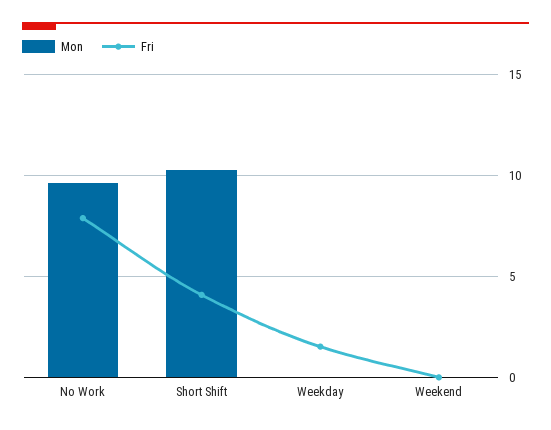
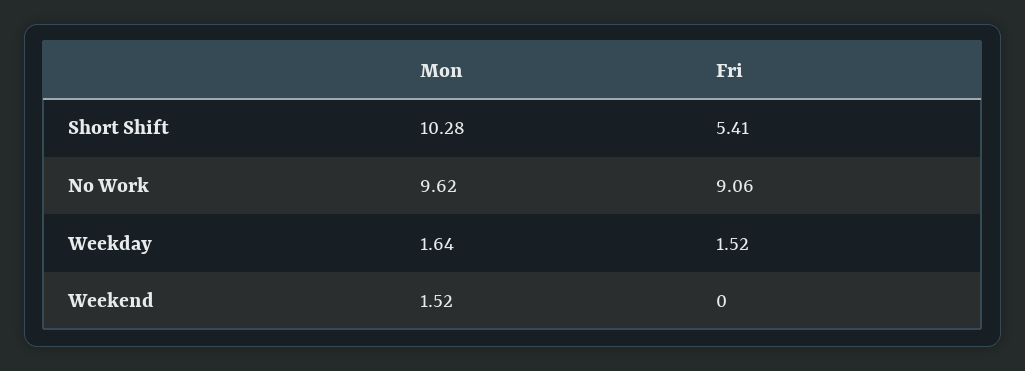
  {
    "Mon": {
      "No Work": 9.62,
      "Short Shift": 10.28,
-     "Weekday": 0,
+     "Weekday": 1.64,
-     "Weekend": 0
+     "Weekend": 1.52
    },
    "Fri": {
-     "No Work": 8,
+     "No Work": 9.06,
-     "Short Shift": 4,
+     "Short Shift": 5.41,
      "Weekday": 1.52,
      "Weekend": 0
    }
  }

